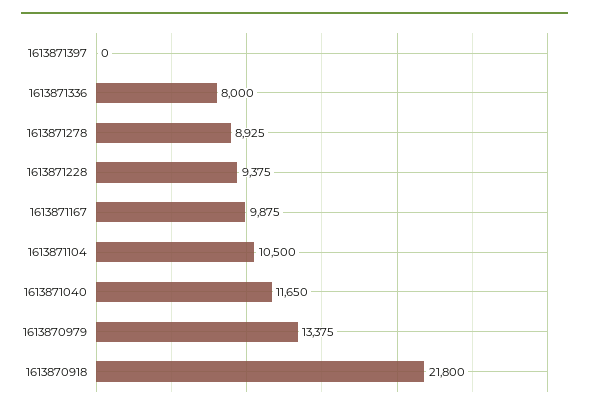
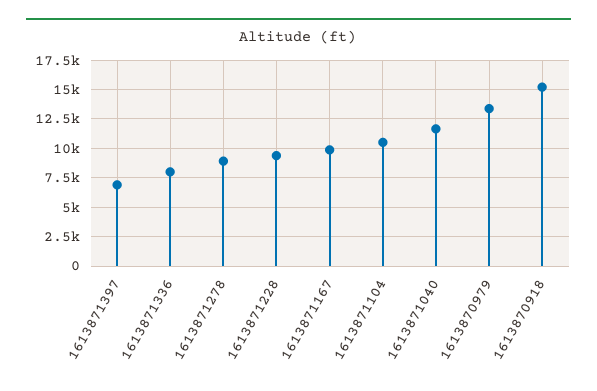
  {
-   "1613871397": 0,
+   "1613871397": 7500,
    "1613871336": 8000,
    "1613871278": 8925,
    "1613871228": 9375,
    "1613871167": 9875,
    "1613871104": 10500,
    "1613871040": 11650,
    "1613870979": 13375,
-   "1613870918": 21800
+   "1613870918": 15000
  }

